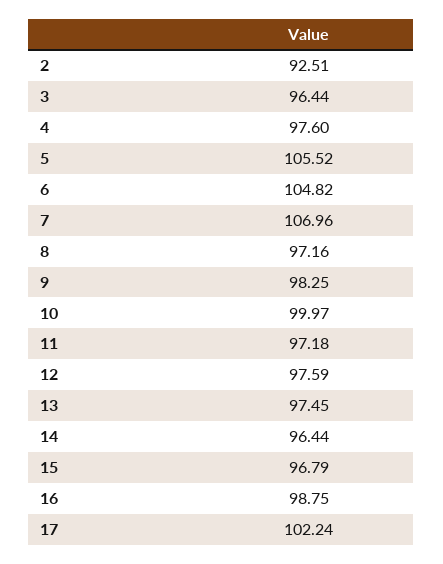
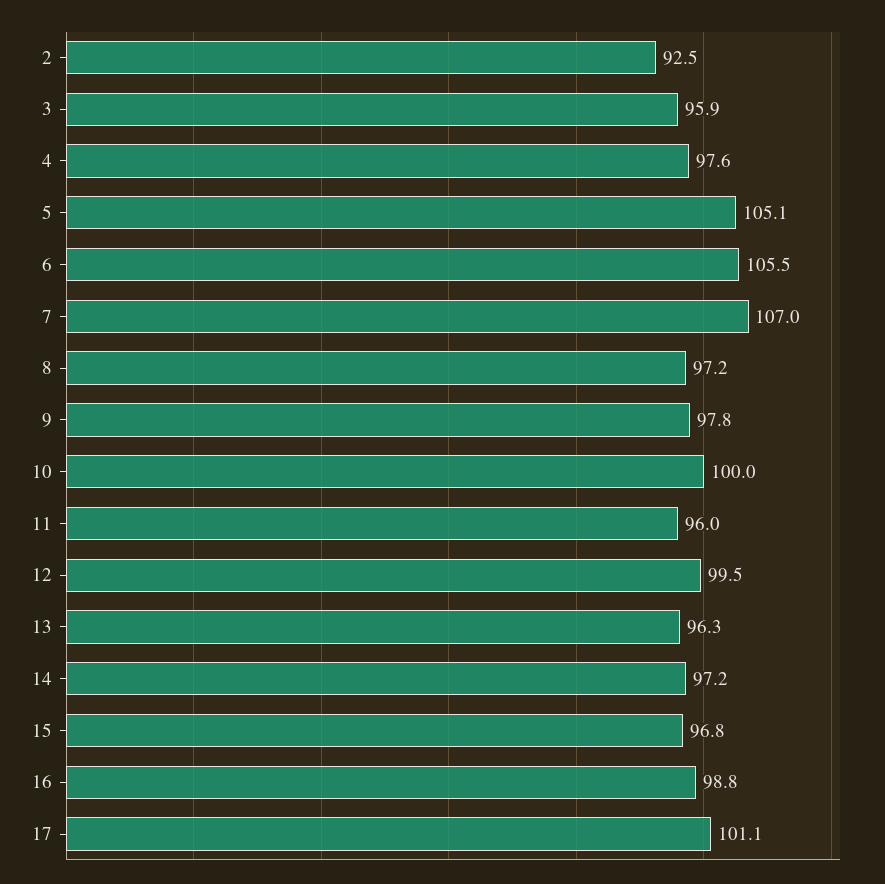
  {
    "2": 92.51,
-   "3": 96.44,
+   "3": 95.9,
    "4": 97.6,
-   "5": 105.52,
+   "5": 105.1,
-   "6": 104.82,
+   "6": 105.5,
    "7": 106.96,
    "8": 97.16,
-   "9": 98.25,
+   "9": 97.8,
    "10": 99.97,
-   "11": 97.18,
+   "11": 96,
-   "12": 97.59,
+   "12": 99.5,
-   "13": 97.45,
+   "13": 96.3,
-   "14": 96.44,
+   "14": 97.2,
    "15": 96.79,
    "16": 98.75,
-   "17": 102.24
+   "17": 101.1
  }

